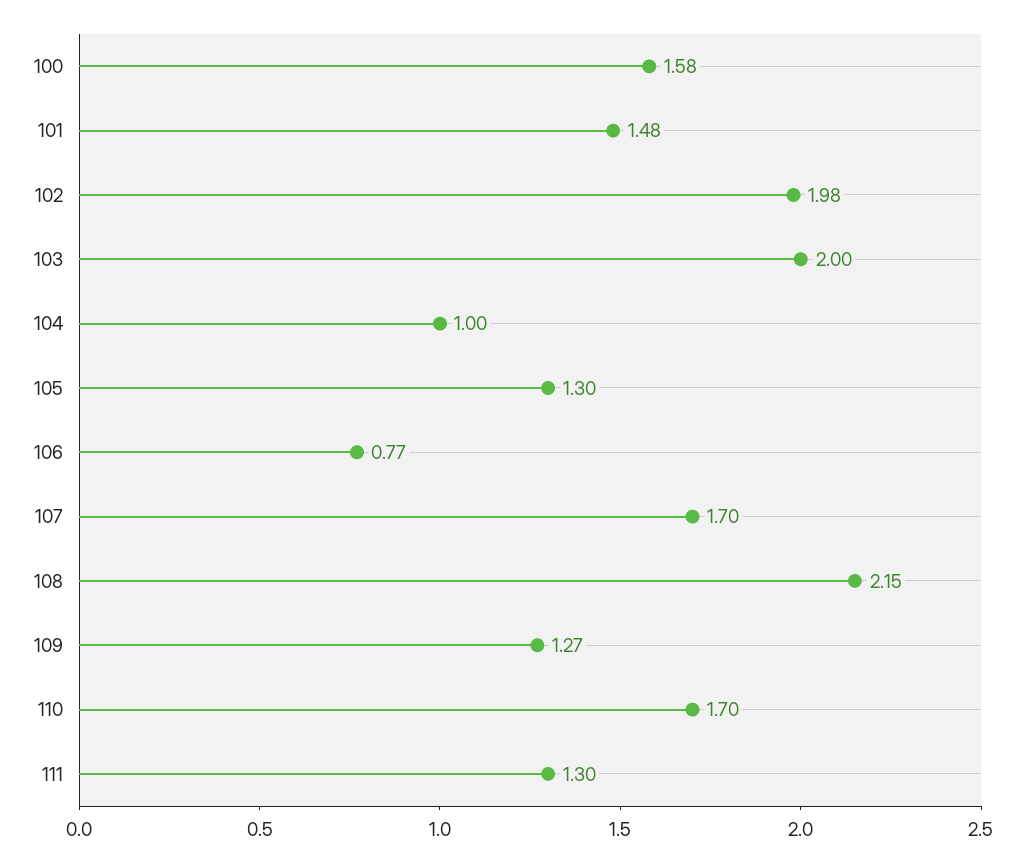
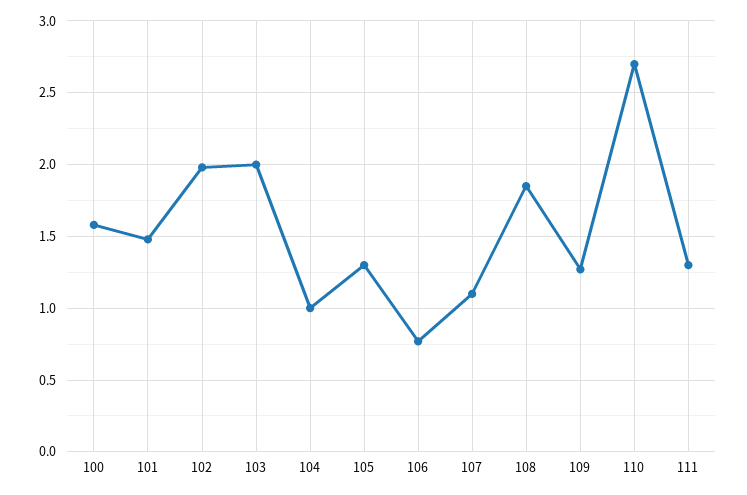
  {
    "100": 1.58,
    "101": 1.48,
    "102": 1.98,
    "103": 2,
    "104": 1,
    "105": 1.3,
    "106": 0.77,
-   "107": 1.7,
+   "107": 1.1,
-   "108": 2.15,
+   "108": 1.85,
    "109": 1.27,
-   "110": 1.7,
+   "110": 2.7,
    "111": 1.3
  }

